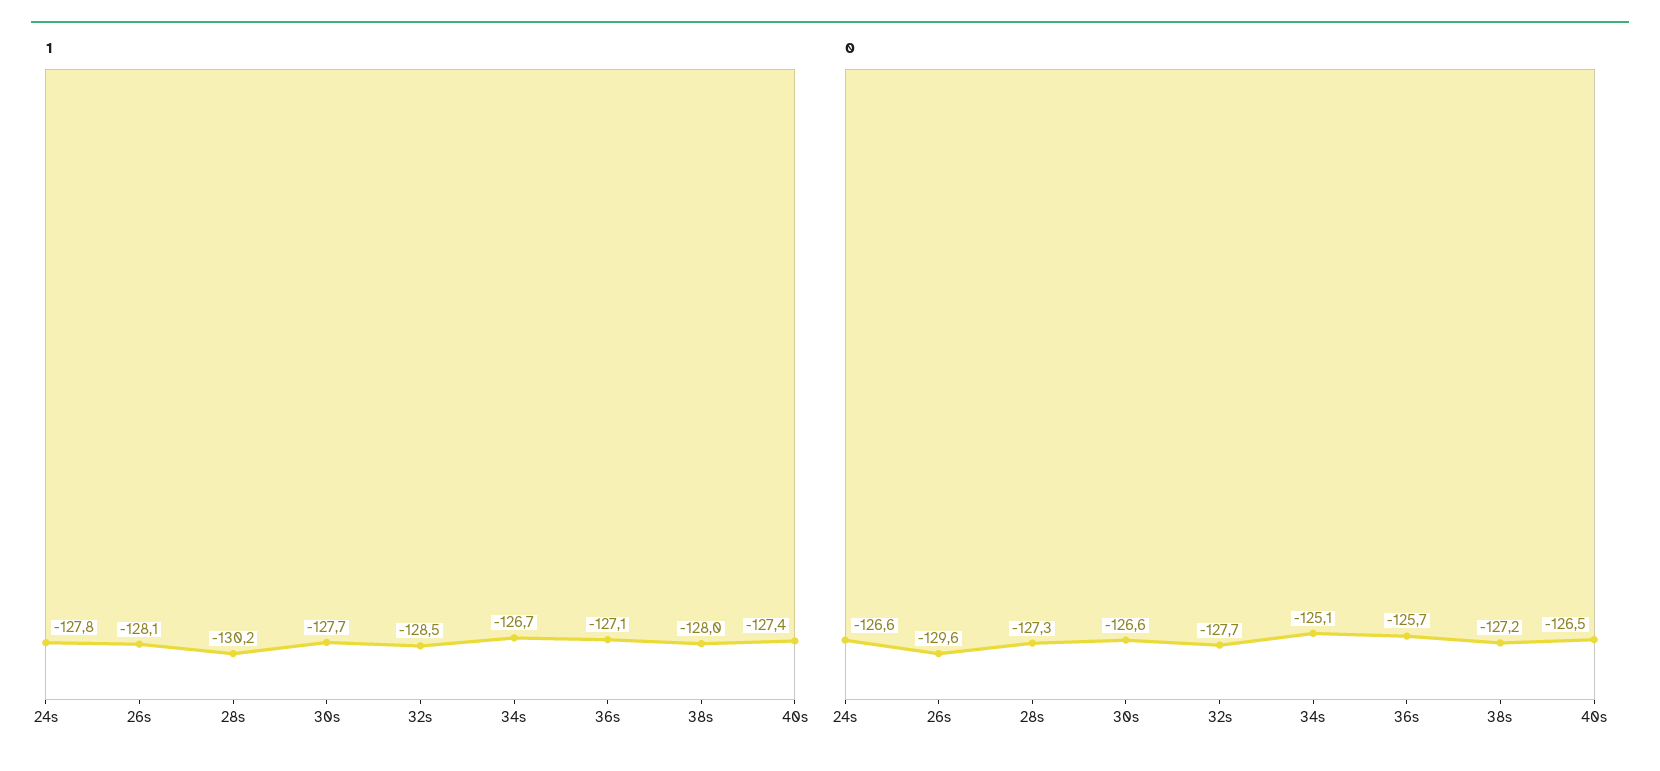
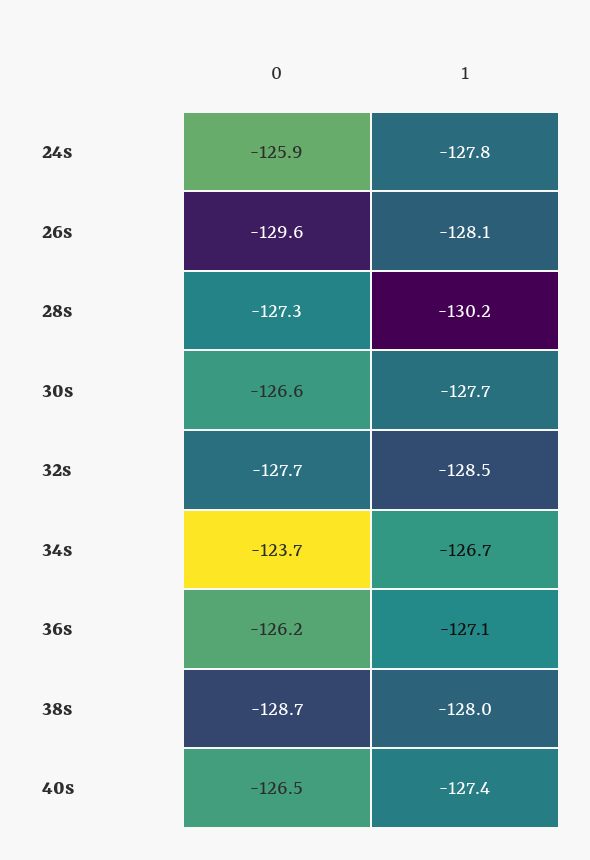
  {
    "1": {
      "24s": -127.8,
      "26s": -128.1,
      "28s": -130.2,
      "30s": -127.7,
      "32s": -128.5,
      "34s": -126.7,
      "36s": -127.1,
      "38s": -128,
      "40s": -127.4
    },
    "0": {
-     "24s": -126.6,
+     "24s": -125.9,
      "26s": -129.6,
      "28s": -127.3,
      "30s": -126.6,
      "32s": -127.7,
-     "34s": -125.1,
+     "34s": -123.7,
-     "36s": -125.7,
+     "36s": -126.2,
-     "38s": -127.2,
+     "38s": -128.7,
      "40s": -126.5
    }
  }

